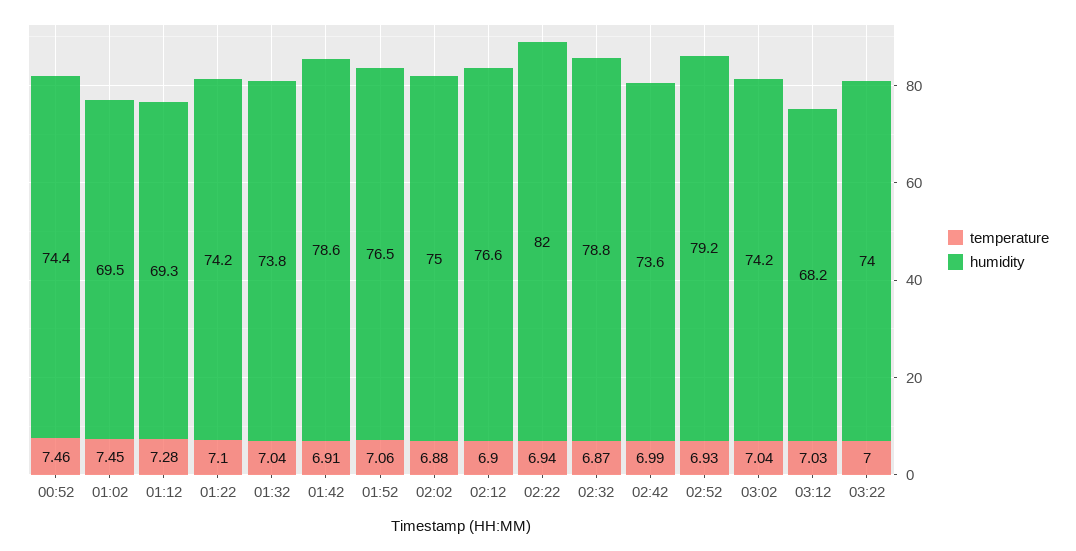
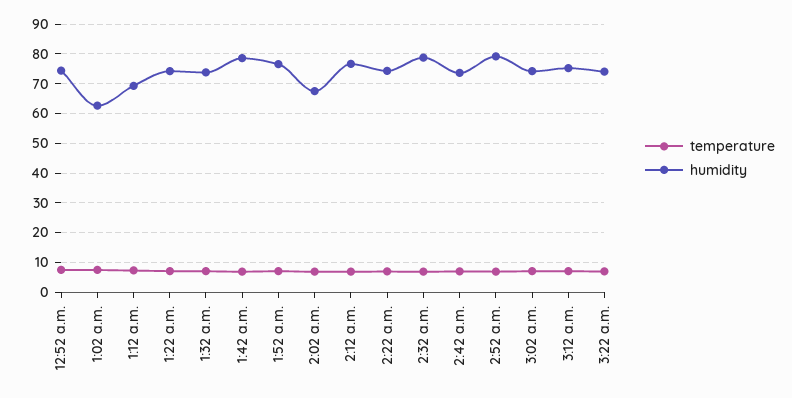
  {
    "temperature": {
      "00:52": 7.46,
      "01:02": 7.45,
      "01:12": 7.28,
      "01:22": 7.1,
      "01:32": 7.04,
      "01:42": 6.91,
      "01:52": 7.06,
      "02:02": 6.88,
      "02:12": 6.9,
      "02:22": 6.94,
      "02:32": 6.87,
      "02:42": 6.99,
      "02:52": 6.93,
      "03:02": 7.04,
      "03:12": 7.03,
      "03:22": 7
    },
    "humidity": {
      "00:52": 74.4,
-     "01:02": 69.5,
+     "01:02": 62.5,
      "01:12": 69.3,
      "01:22": 74.2,
      "01:32": 73.8,
      "01:42": 78.6,
      "01:52": 76.5,
-     "02:02": 75,
+     "02:02": 67.5,
      "02:12": 76.6,
-     "02:22": 82,
+     "02:22": 75,
      "02:32": 78.8,
      "02:42": 73.6,
      "02:52": 79.2,
      "03:02": 74.2,
-     "03:12": 68.2,
+     "03:12": 75,
      "03:22": 74
    }
  }

